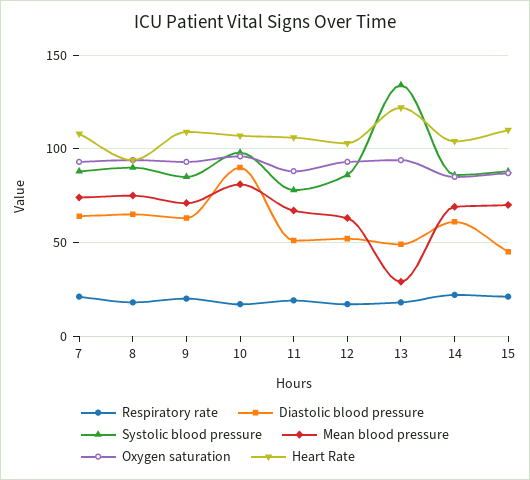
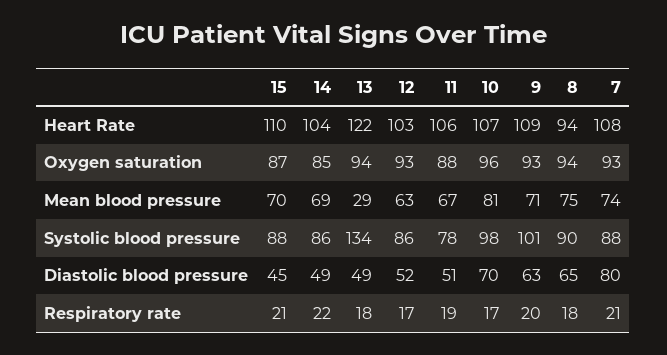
  {
    "Respiratory rate": {
      "7": 21,
      "8": 18,
      "9": 20,
      "10": 17,
      "11": 19,
      "12": 17,
      "13": 18,
      "14": 22,
      "15": 21
    },
    "Diastolic blood pressure": {
-     "7": 65,
+     "7": 80,
      "8": 65,
      "9": 63,
-     "10": 90,
+     "10": 70,
      "11": 51,
      "12": 52,
      "13": 49,
-     "14": 60,
+     "14": 49,
      "15": 45
    },
    "Systolic blood pressure": {
      "7": 88,
      "8": 90,
-     "9": 85,
+     "9": 101,
      "10": 98,
      "11": 78,
      "12": 86,
      "13": 134,
      "14": 86,
      "15": 88
    },
    "Mean blood pressure": {
      "7": 74,
      "8": 75,
      "9": 71,
      "10": 81,
      "11": 67,
      "12": 63,
      "13": 29,
      "14": 69,
      "15": 70
    },
    "Oxygen saturation": {
      "7": 93,
      "8": 94,
      "9": 93,
      "10": 96,
      "11": 88,
      "12": 93,
      "13": 94,
      "14": 85,
      "15": 87
    },
    "Heart Rate": {
      "7": 108,
      "8": 94,
      "9": 109,
      "10": 107,
      "11": 106,
      "12": 103,
      "13": 122,
      "14": 104,
      "15": 110
    }
  }

